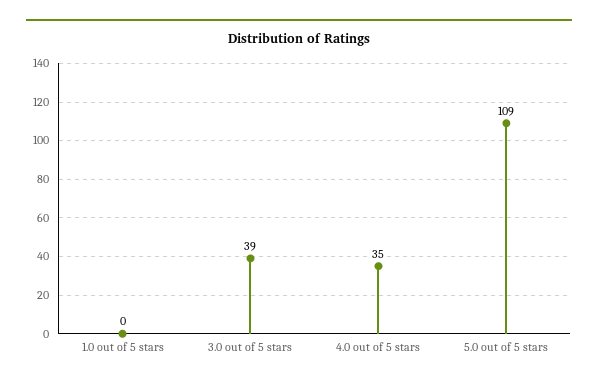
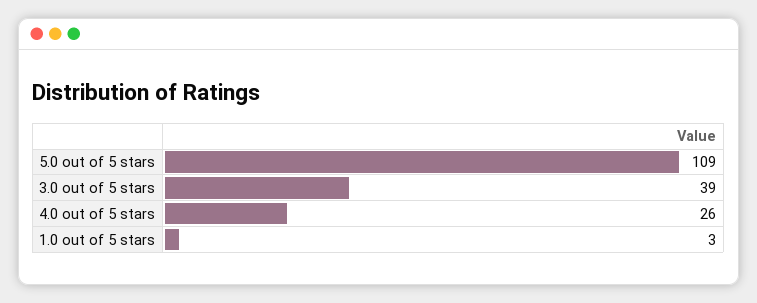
  {
-   "1.0 out of 5 stars": 0,
+   "1.0 out of 5 stars": 3,
    "3.0 out of 5 stars": 39,
-   "4.0 out of 5 stars": 35,
+   "4.0 out of 5 stars": 26,
    "5.0 out of 5 stars": 109
  }

